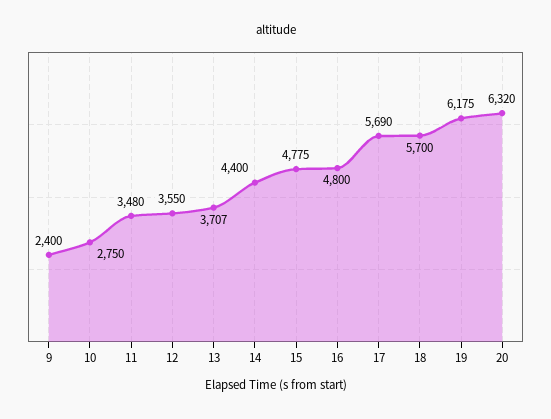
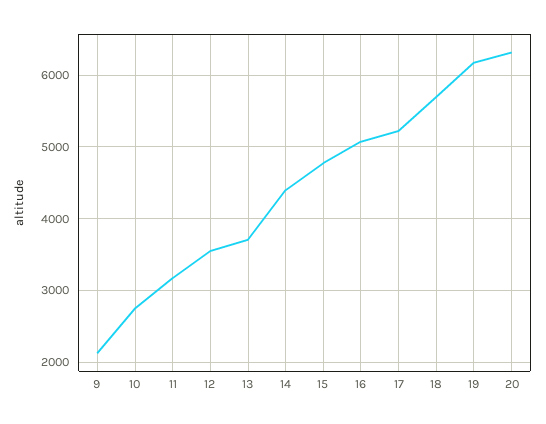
  {
-   "9": 2400,
+   "9": 2100,
    "10": 2750,
-   "11": 3480,
+   "11": 3200,
    "12": 3550,
    "13": 3707,
    "14": 4400,
    "15": 4775,
-   "16": 4800,
+   "16": 5100,
-   "17": 5690,
+   "17": 5200,
    "18": 5700,
    "19": 6175,
    "20": 6320
  }

